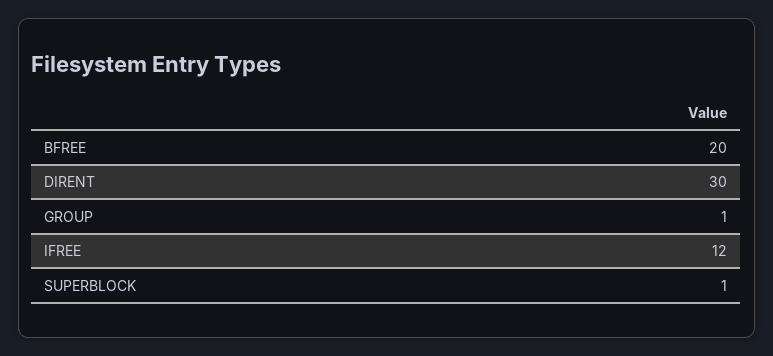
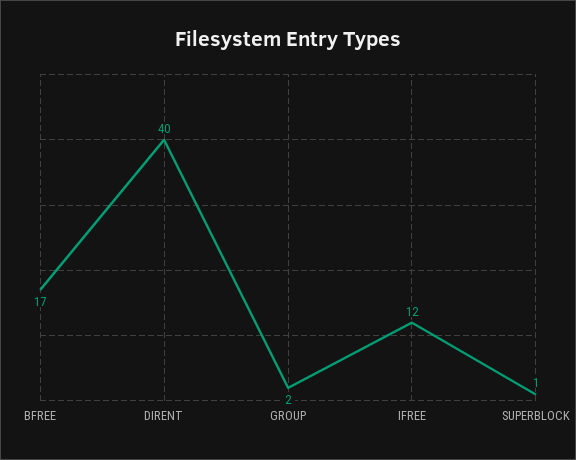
  {
-   "BFREE": 20,
+   "BFREE": 17,
-   "DIRENT": 30,
+   "DIRENT": 40,
-   "GROUP": 1,
+   "GROUP": 2,
    "IFREE": 12,
    "SUPERBLOCK": 1
  }

